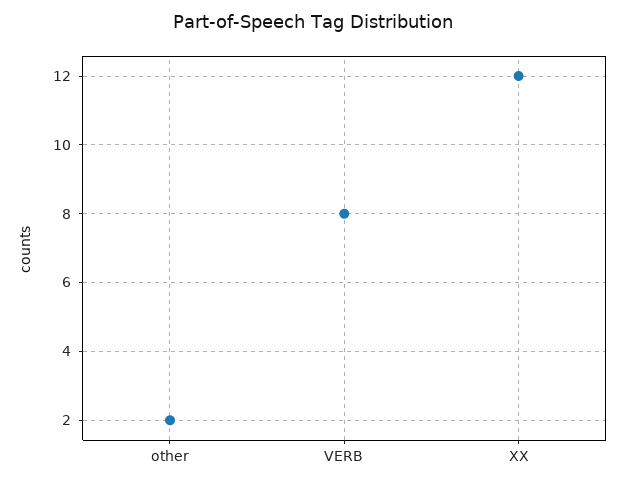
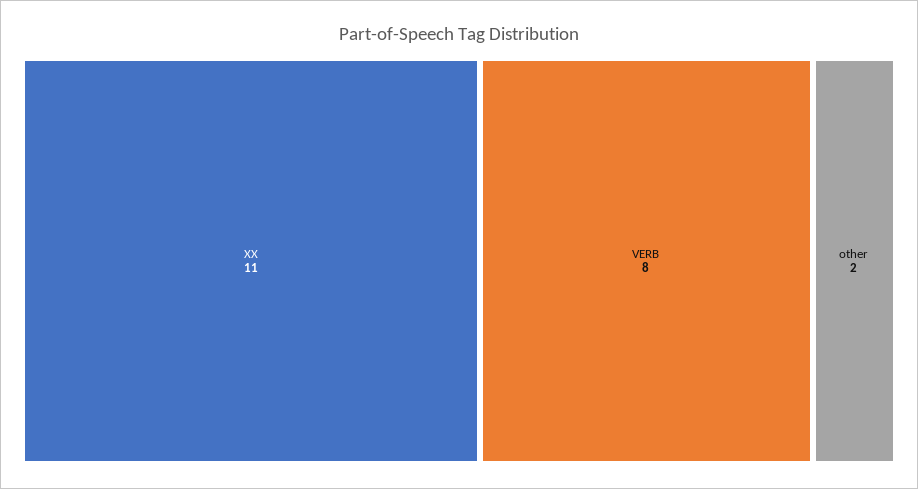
  {
    "other": 2,
    "VERB": 8,
-   "XX": 12
+   "XX": 11
  }

